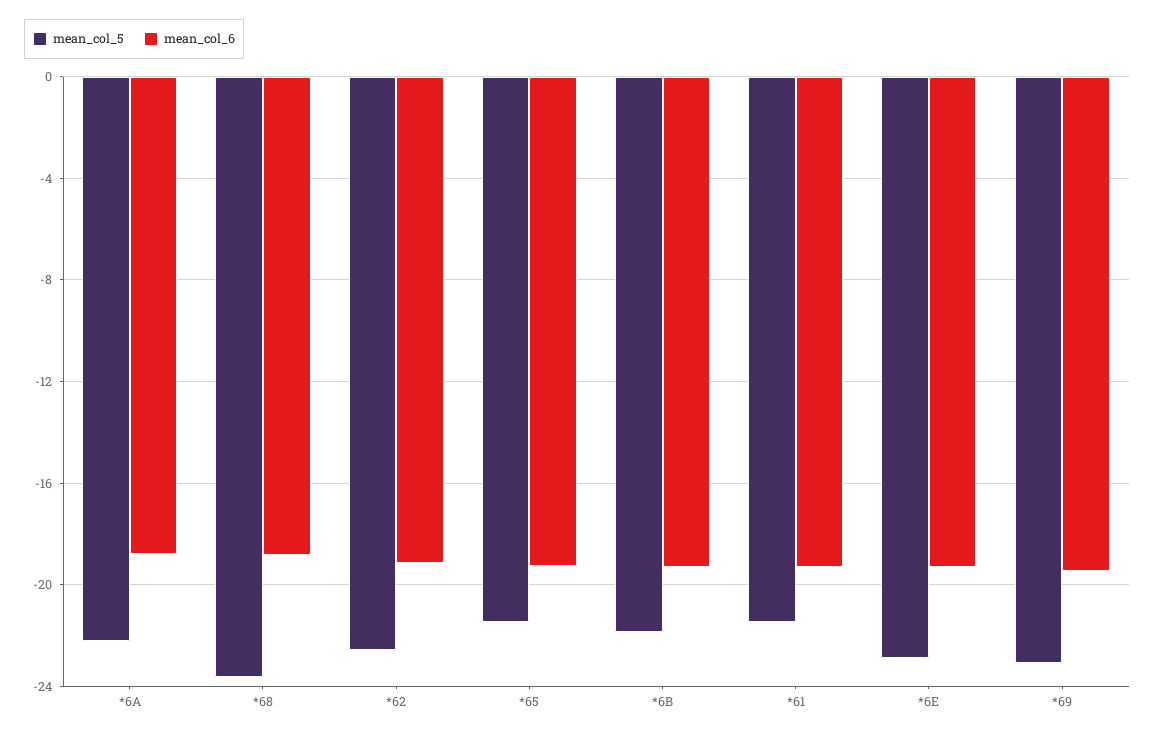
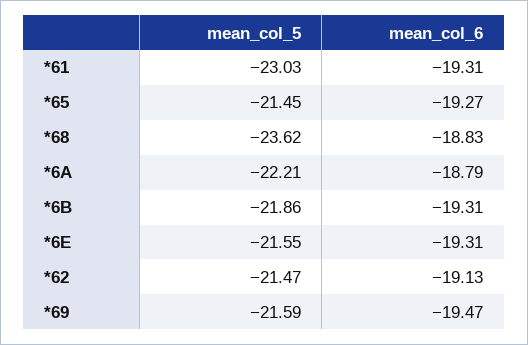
  {
    "mean_col_5": {
      "*6A": -22.21,
      "*68": -23.62,
-     "*62": -22.5,
+     "*62": -21.47,
      "*65": -21.45,
      "*6B": -21.86,
-     "*61": -21.5,
+     "*61": -23.03,
-     "*6E": -23,
+     "*6E": -21.55,
-     "*69": -23
+     "*69": -21.59
    },
    "mean_col_6": {
      "*6A": -18.79,
      "*68": -18.83,
      "*62": -19.13,
      "*65": -19.27,
      "*6B": -19.31,
      "*61": -19.31,
      "*6E": -19.31,
      "*69": -19.47
    }
  }

